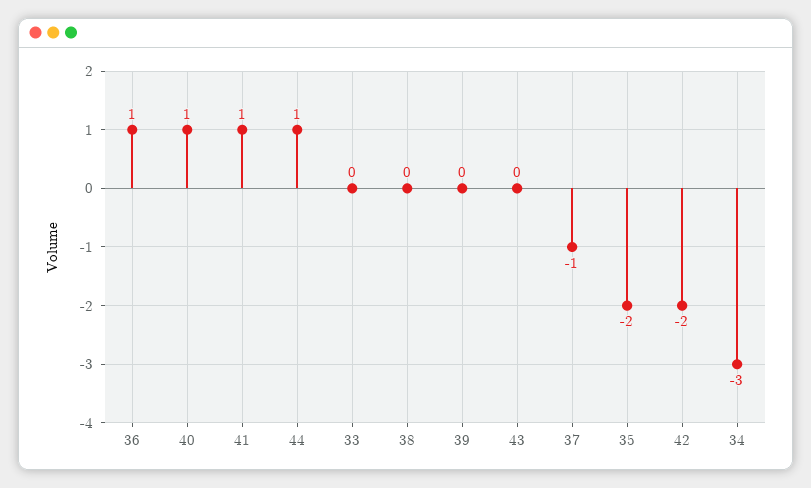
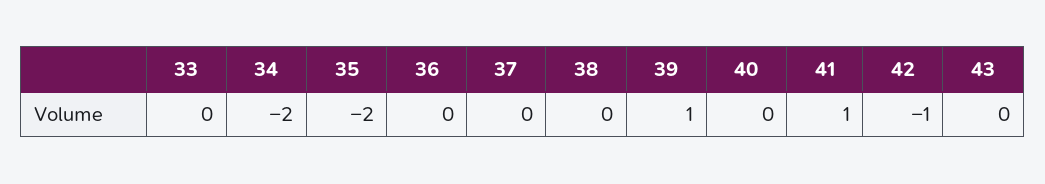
  {
-   "36": 1,
+   "36": 0,
-   "40": 1,
+   "40": 0,
    "41": 1,
-   "44": 1,
    "33": 0,
    "38": 0,
-   "39": 0,
+   "39": 1,
    "43": 0,
-   "37": -1,
+   "37": 0,
    "35": -2,
-   "42": -2,
+   "42": -1,
-   "34": -3
+   "34": -2
  }

